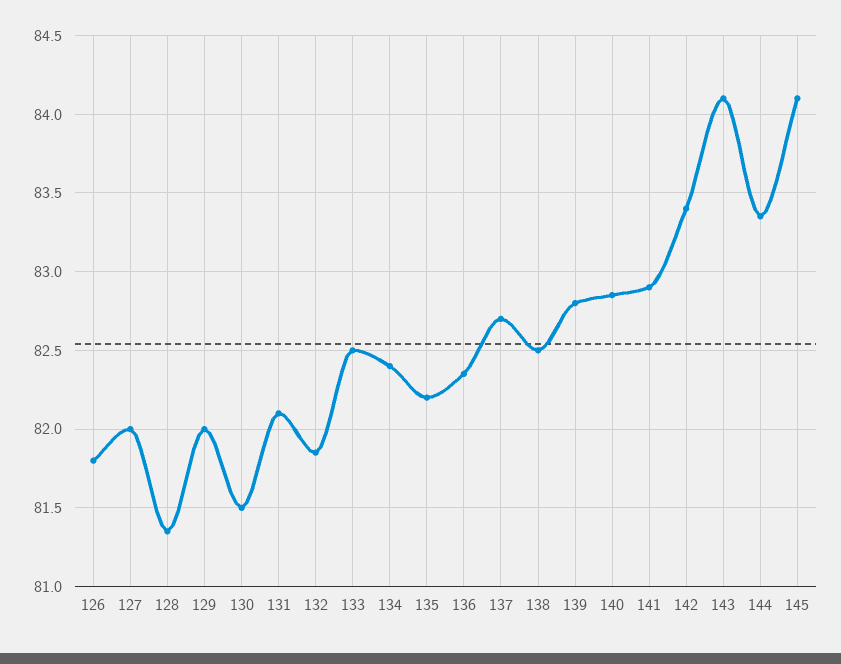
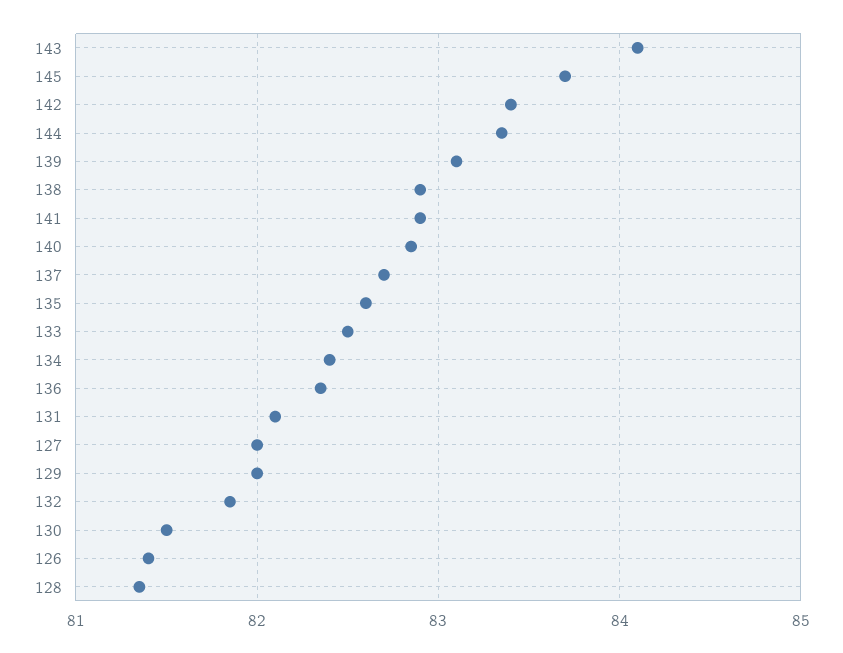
  {
-   "126": 81.8,
+   "126": 81.4,
    "127": 82,
    "128": 81.35,
    "129": 82,
    "130": 81.5,
    "131": 82.1,
    "132": 81.85,
    "133": 82.5,
    "134": 82.4,
-   "135": 82.2,
+   "135": 82.6,
    "136": 82.35,
    "137": 82.7,
-   "138": 82.5,
+   "138": 82.9,
-   "139": 82.8,
+   "139": 83.1,
    "140": 82.85,
    "141": 82.9,
    "142": 83.4,
    "143": 84.1,
    "144": 83.35,
-   "145": 84.1
+   "145": 83.7
  }

